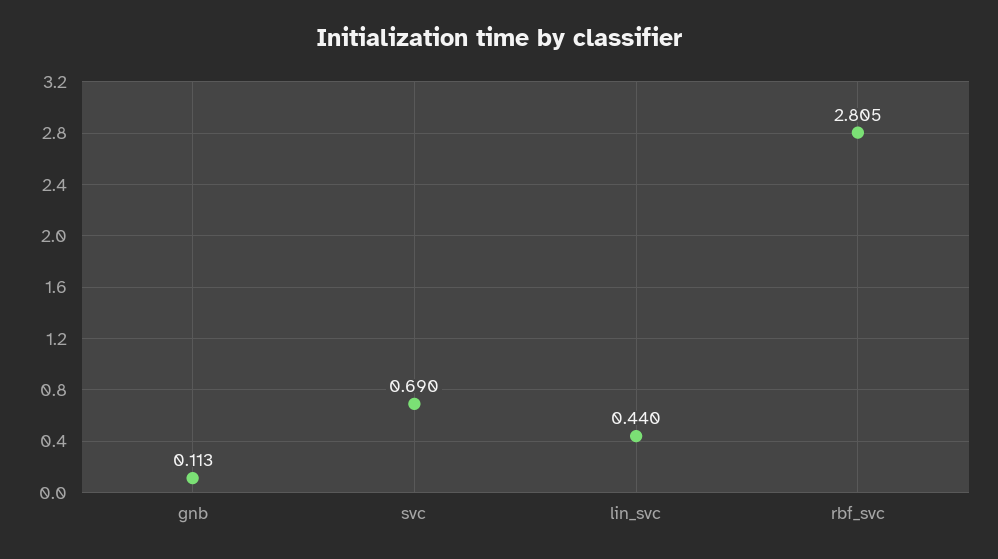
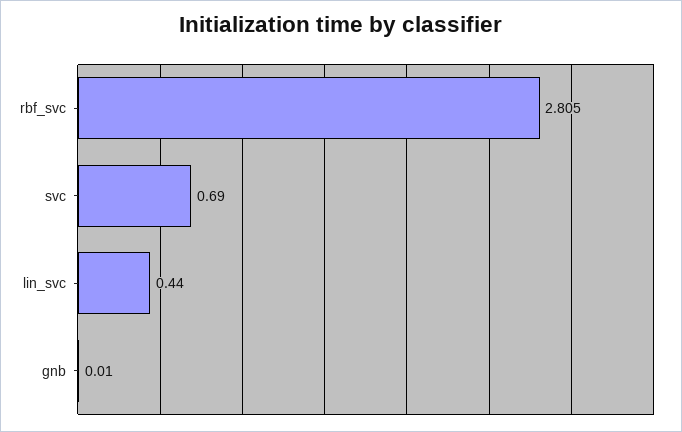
  {
-   "gnb": 0.113,
+   "gnb": 0.01,
    "svc": 0.69,
    "lin_svc": 0.44,
    "rbf_svc": 2.805
  }

